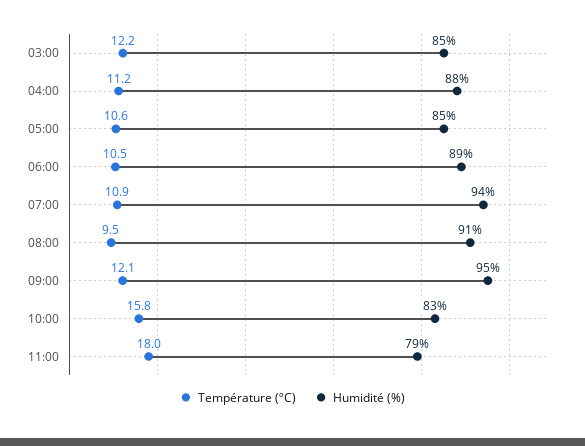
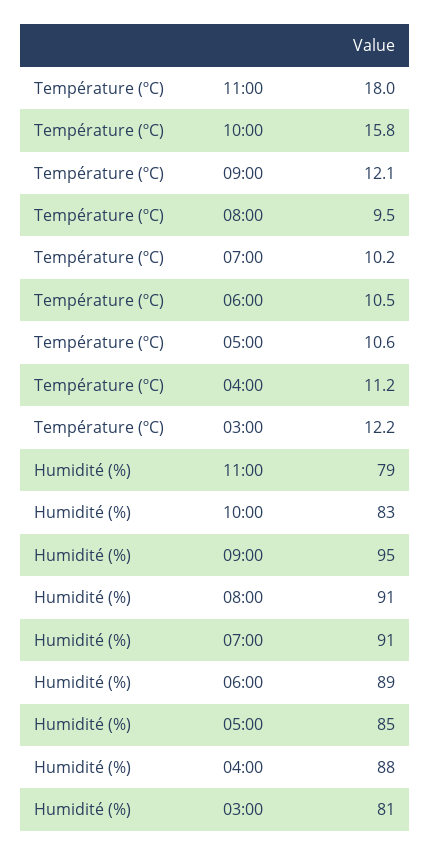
  {
    "Température (ºC)": {
      "03:00": 12.2,
      "04:00": 11.2,
      "05:00": 10.6,
      "06:00": 10.5,
-     "07:00": 10.9,
+     "07:00": 10.2,
      "08:00": 9.5,
      "09:00": 12.1,
      "10:00": 15.8,
      "11:00": 18
    },
    "Humidité (%)": {
-     "03:00": 85,
+     "03:00": 81,
      "04:00": 88,
      "05:00": 85,
      "06:00": 89,
-     "07:00": 94,
+     "07:00": 91,
      "08:00": 91,
      "09:00": 95,
      "10:00": 83,
      "11:00": 79
    }
  }

